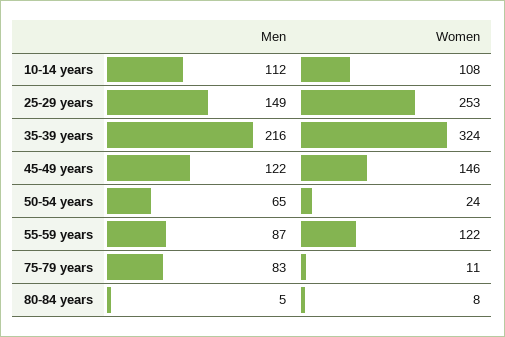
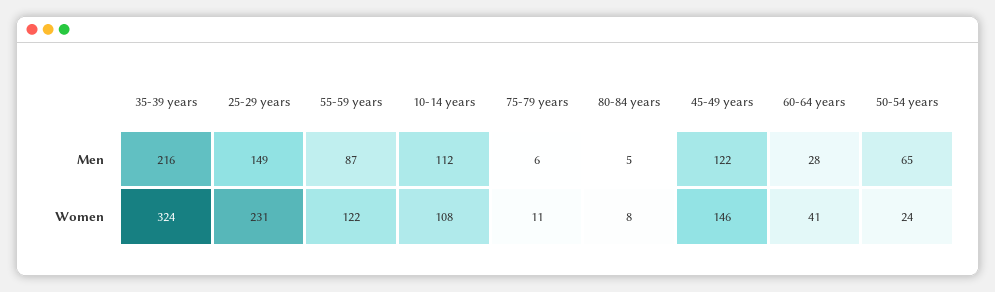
  {
    "Men": {
      "10-14 years": 112,
      "25-29 years": 149,
      "35-39 years": 216,
      "45-49 years": 122,
      "50-54 years": 65,
      "55-59 years": 87,
-     "75-79 years": 83,
+     "75-79 years": 6,
-     "80-84 years": 5
+     "80-84 years": 5,
+     "60-64 years": 28
    },
    "Women": {
      "10-14 years": 108,
-     "25-29 years": 253,
+     "25-29 years": 231,
      "35-39 years": 324,
      "45-49 years": 146,
      "50-54 years": 24,
      "55-59 years": 122,
      "75-79 years": 11,
-     "80-84 years": 8
+     "80-84 years": 8,
+     "60-64 years": 41
    }
  }

